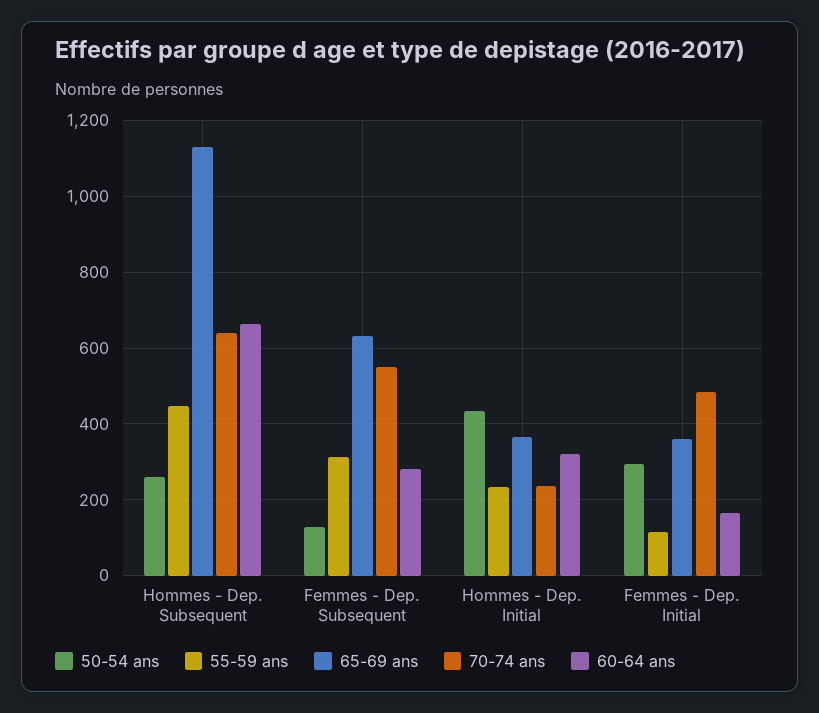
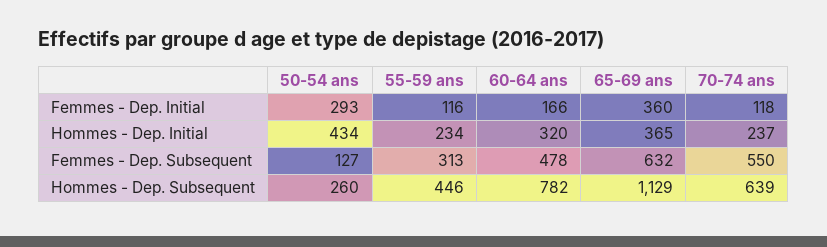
  {
    "50-54 ans": {
      "Hommes - Dep. Subsequent": 260,
      "Femmes - Dep. Subsequent": 127,
      "Hommes - Dep. Initial": 434,
      "Femmes - Dep. Initial": 293
    },
    "55-59 ans": {
      "Hommes - Dep. Subsequent": 446,
      "Femmes - Dep. Subsequent": 313,
      "Hommes - Dep. Initial": 234,
      "Femmes - Dep. Initial": 116
    },
    "65-69 ans": {
      "Hommes - Dep. Subsequent": 1129,
      "Femmes - Dep. Subsequent": 632,
      "Hommes - Dep. Initial": 365,
      "Femmes - Dep. Initial": 360
    },
    "70-74 ans": {
      "Hommes - Dep. Subsequent": 639,
      "Femmes - Dep. Subsequent": 550,
      "Hommes - Dep. Initial": 237,
-     "Femmes - Dep. Initial": 480
+     "Femmes - Dep. Initial": 118
    },
    "60-64 ans": {
-     "Hommes - Dep. Subsequent": 660,
+     "Hommes - Dep. Subsequent": 782,
-     "Femmes - Dep. Subsequent": 280,
+     "Femmes - Dep. Subsequent": 478,
      "Hommes - Dep. Initial": 320,
      "Femmes - Dep. Initial": 166
    }
  }

